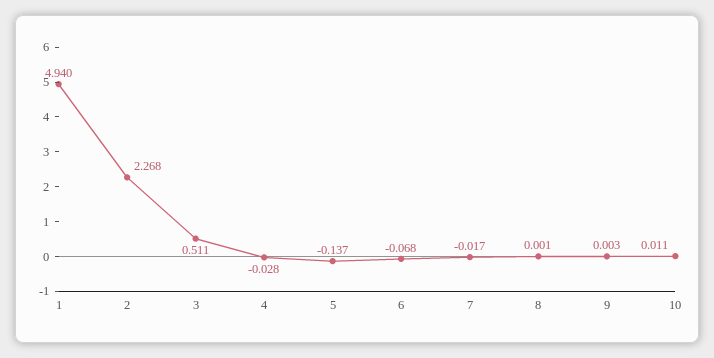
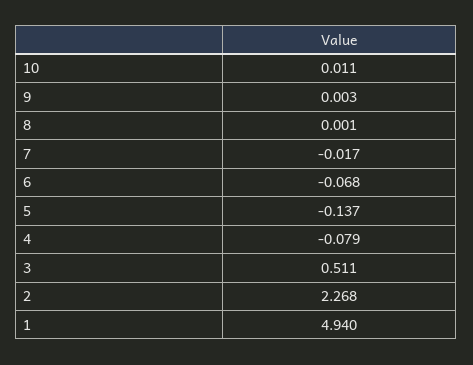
  {
    "1": 4.94,
    "2": 2.268,
    "3": 0.511,
-   "4": -0.028,
+   "4": -0.079,
    "5": -0.137,
    "6": -0.068,
    "7": -0.017,
    "8": 0.001,
    "9": 0.003,
    "10": 0.011
  }

